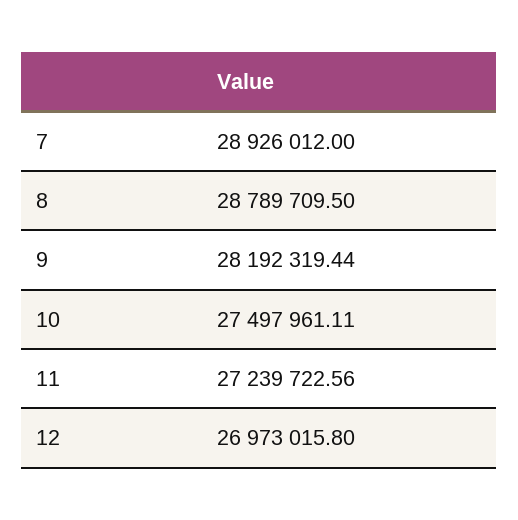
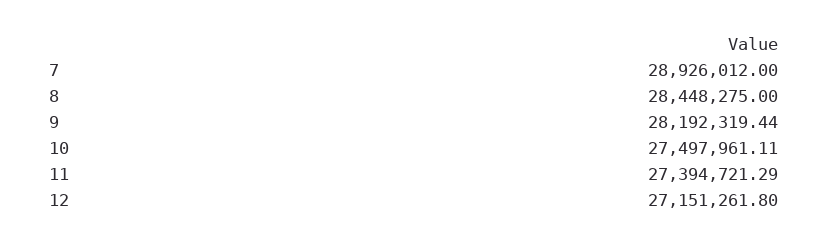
  {
    "7": 28926012,
-   "8": 28789709.5,
+   "8": 28448275,
    "9": 28192319.44,
    "10": 27497961.11,
-   "11": 27239722.56,
+   "11": 27394721.29,
-   "12": 26973015.8
+   "12": 27151261.8
  }

